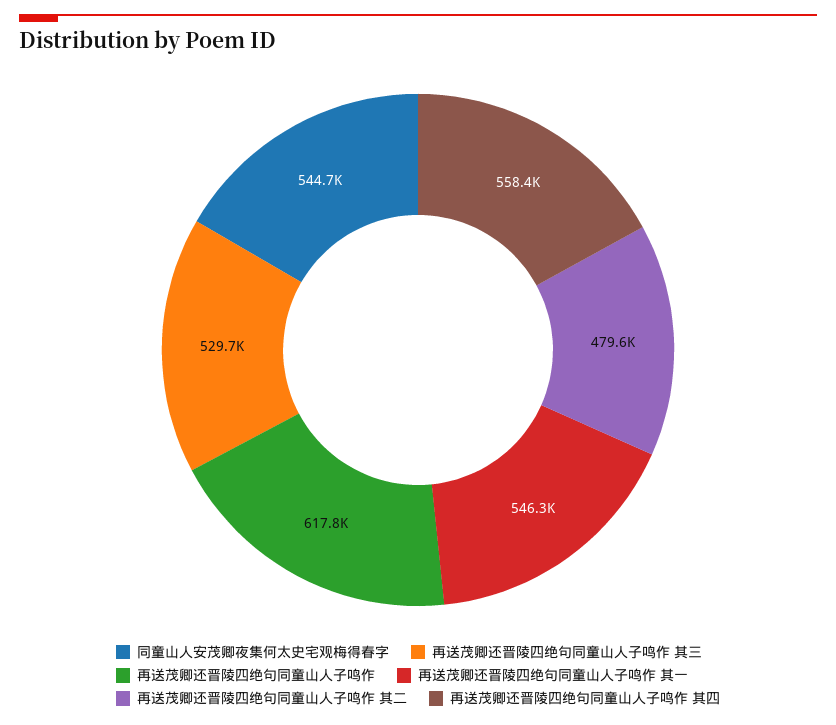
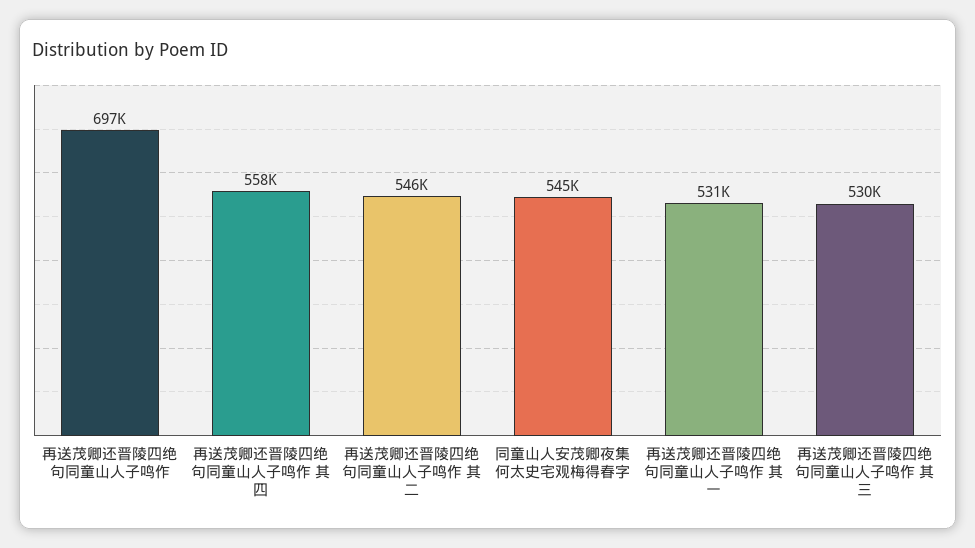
  {
    "同童山人安茂卿夜集何太史宅观梅得春字": 544700,
    "再送茂卿还晋陵四绝句同童山人子鸣作 其三": 529700,
-   "再送茂卿还晋陵四绝句同童山人子鸣作": 617800,
+   "再送茂卿还晋陵四绝句同童山人子鸣作": 697000,
-   "再送茂卿还晋陵四绝句同童山人子鸣作 其一": 546300,
+   "再送茂卿还晋陵四绝句同童山人子鸣作 其一": 531000,
-   "再送茂卿还晋陵四绝句同童山人子鸣作 其二": 479600,
+   "再送茂卿还晋陵四绝句同童山人子鸣作 其二": 546000,
    "再送茂卿还晋陵四绝句同童山人子鸣作 其四": 558400
  }

